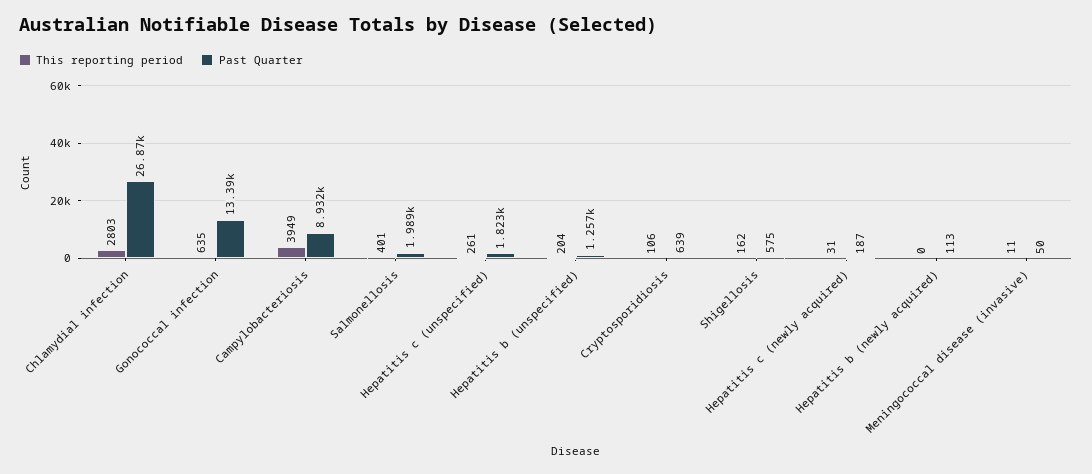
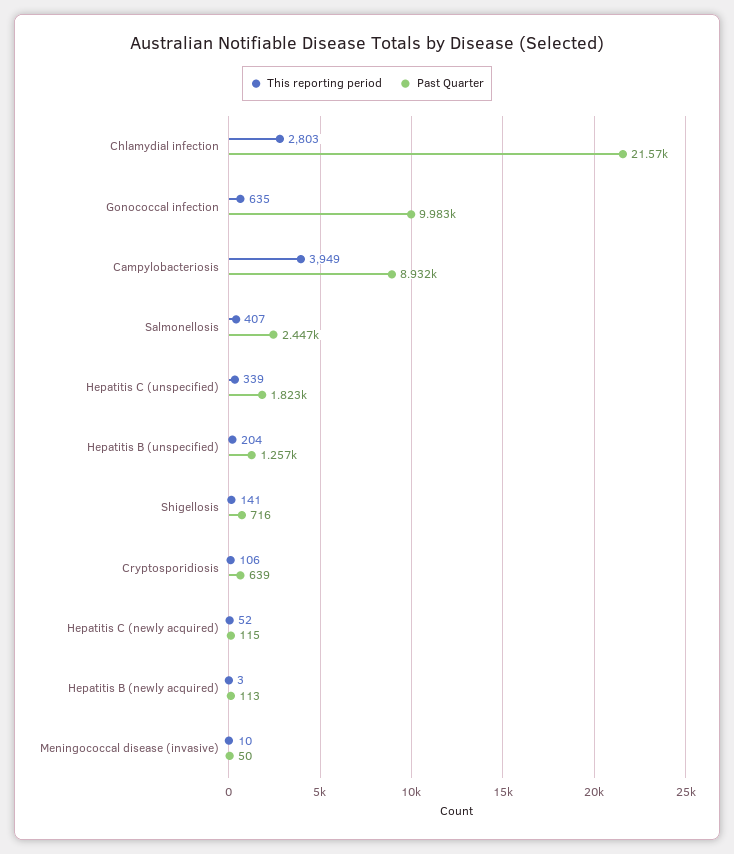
  {
    "This reporting period": {
      "Chlamydial infection": 2803,
      "Gonococcal infection": 635,
      "Campylobacteriosis": 3949,
-     "Salmonellosis": 401,
+     "Salmonellosis": 407,
-     "Hepatitis c (unspecified)": 261,
+     "Hepatitis c (unspecified)": 339,
      "Hepatitis b (unspecified)": 204,
      "Cryptosporidiosis": 106,
-     "Shigellosis": 162,
+     "Shigellosis": 141,
-     "Hepatitis c (newly acquired)": 31,
+     "Hepatitis c (newly acquired)": 52,
-     "Hepatitis b (newly acquired)": 0,
+     "Hepatitis b (newly acquired)": 3,
-     "Meningococcal disease (invasive)": 11
+     "Meningococcal disease (invasive)": 10
    },
    "Past Quarter": {
-     "Chlamydial infection": 26870,
+     "Chlamydial infection": 21570,
-     "Gonococcal infection": 13390,
+     "Gonococcal infection": 9983,
      "Campylobacteriosis": 8932,
-     "Salmonellosis": 1989,
+     "Salmonellosis": 2447,
      "Hepatitis c (unspecified)": 1823,
      "Hepatitis b (unspecified)": 1257,
      "Cryptosporidiosis": 639,
-     "Shigellosis": 575,
+     "Shigellosis": 716,
-     "Hepatitis c (newly acquired)": 187,
+     "Hepatitis c (newly acquired)": 115,
      "Hepatitis b (newly acquired)": 113,
      "Meningococcal disease (invasive)": 50
    }
  }

